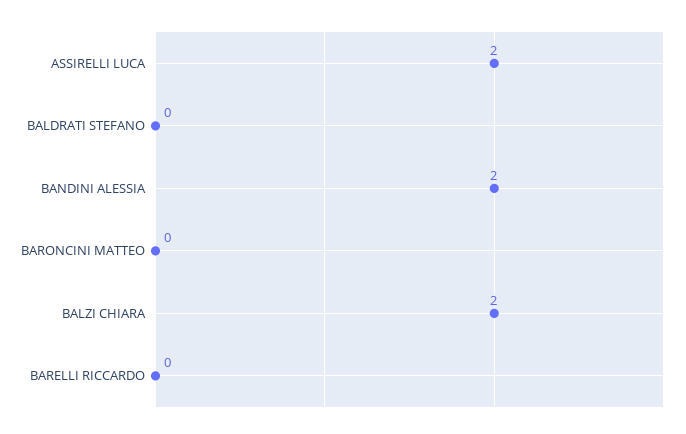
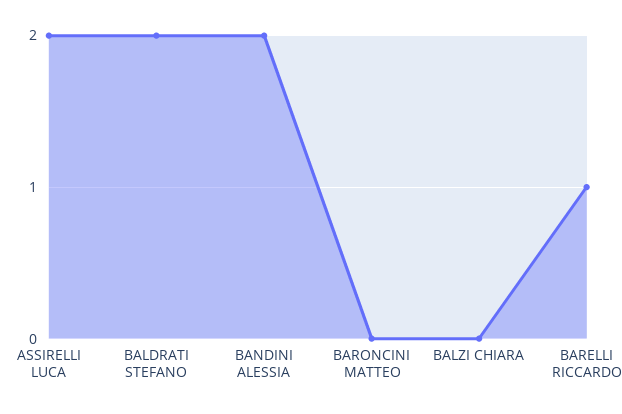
  {
    "ASSIRELLI LUCA": 2,
-   "BALDRATI STEFANO": 0,
+   "BALDRATI STEFANO": 2,
    "BANDINI ALESSIA": 2,
    "BARONCINI MATTEO": 0,
-   "BALZI CHIARA": 2,
+   "BALZI CHIARA": 0,
-   "BARELLI RICCARDO": 0
+   "BARELLI RICCARDO": 1
  }

